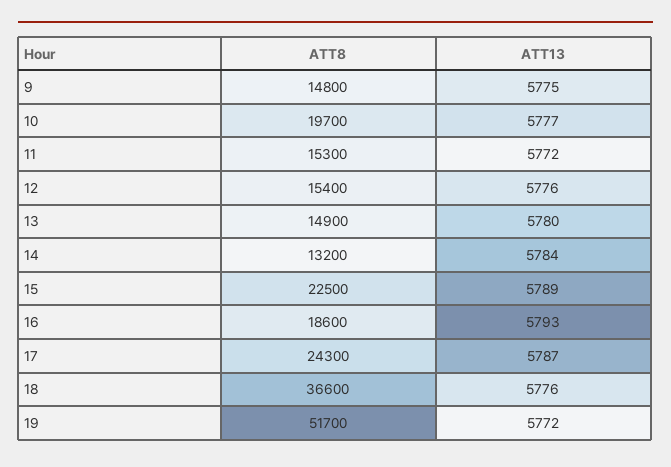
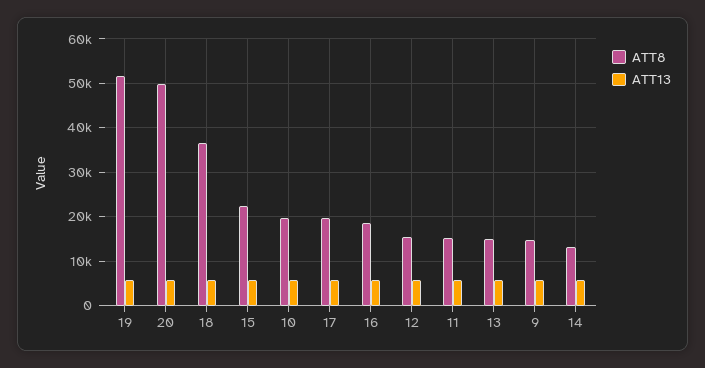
  {
    "ATT8": {
      "9": 14800,
      "10": 19700,
      "11": 15300,
      "12": 15400,
      "13": 14900,
      "14": 13200,
      "15": 22500,
      "16": 18600,
-     "17": 24300,
+     "17": 20000,
      "18": 36600,
-     "19": 51700
+     "19": 51700,
+     "20": 50000
    },
    "ATT13": {
      "9": 5775,
      "10": 5777,
      "11": 5772,
      "12": 5776,
      "13": 5780,
      "14": 5784,
      "15": 5789,
      "16": 5793,
      "17": 5787,
      "18": 5776,
-     "19": 5772
+     "19": 5772,
+     "20": 6000
    }
  }

